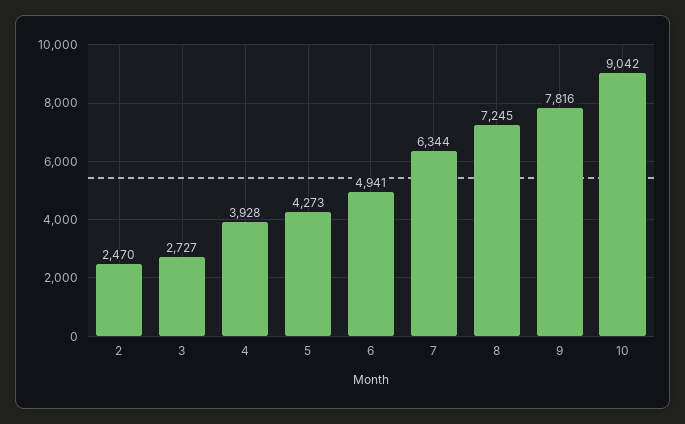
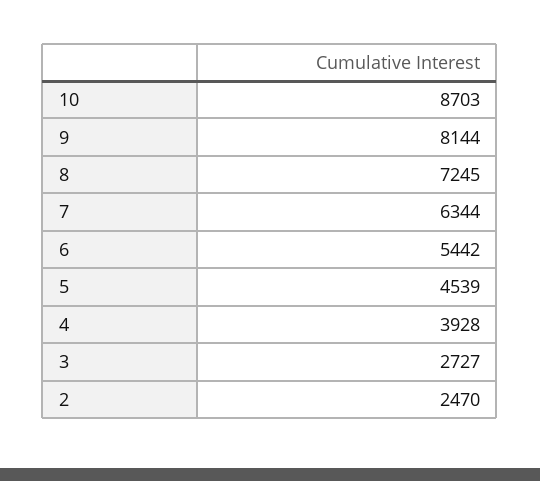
  {
    "2": 2470,
    "3": 2727,
    "4": 3928,
-   "5": 4273,
+   "5": 4539,
-   "6": 4941,
+   "6": 5442,
    "7": 6344,
    "8": 7245,
-   "9": 7816,
+   "9": 8144,
-   "10": 9042
+   "10": 8703
  }

